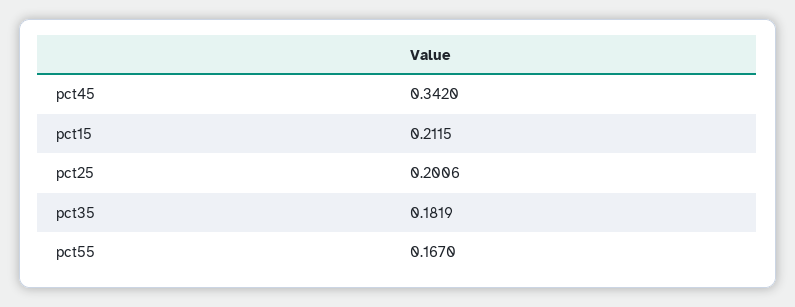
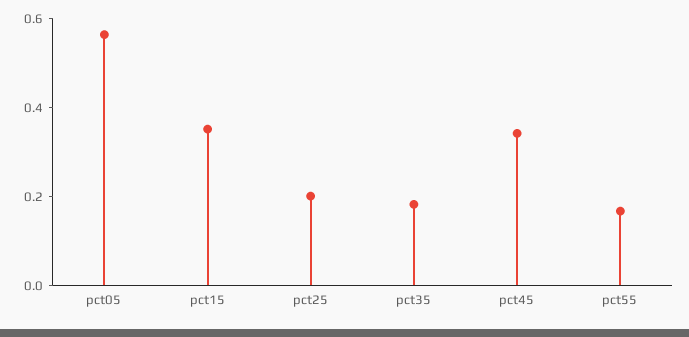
  {
    "pct45": 0.342,
-   "pct15": 0.2115,
+   "pct15": 0.35,
    "pct25": 0.2006,
    "pct35": 0.1819,
-   "pct55": 0.167
+   "pct55": 0.167,
+   "pct05": 0.55
  }

